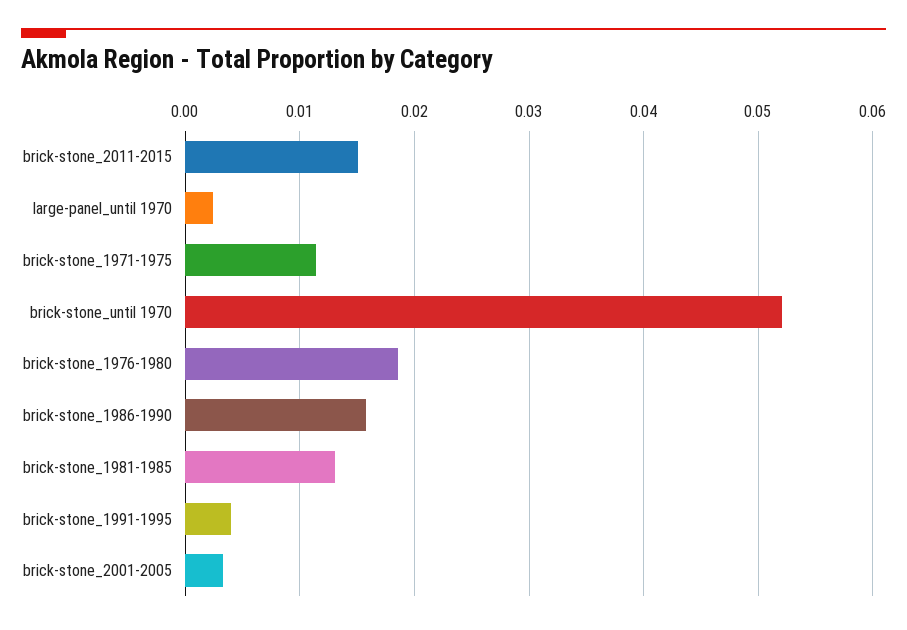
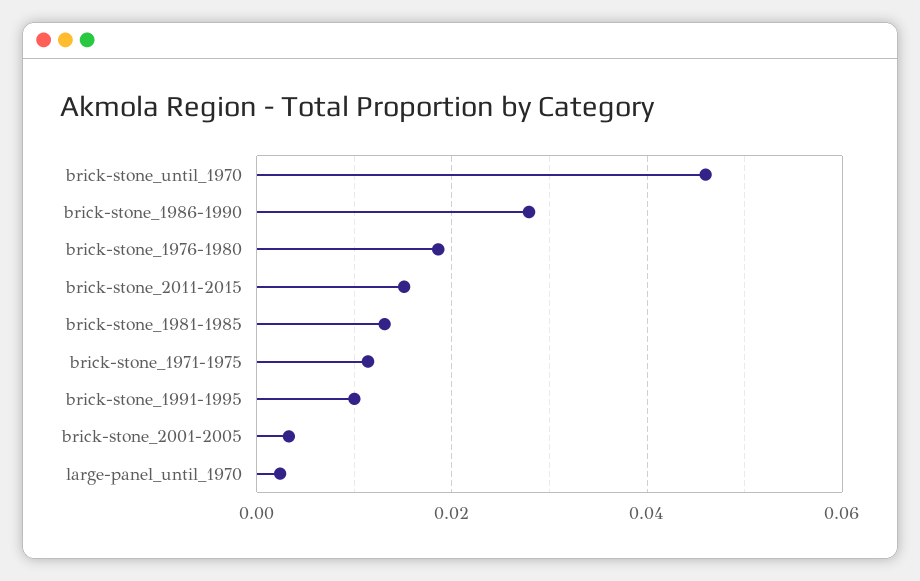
  {
    "brick-stone_2011-2015": 0.015,
    "large-panel_until 1970": 0.002,
    "brick-stone_1971-1975": 0.011,
-   "brick-stone_until 1970": 0.052,
+   "brick-stone_until 1970": 0.046,
    "brick-stone_1976-1980": 0.019,
-   "brick-stone_1986-1990": 0.016,
+   "brick-stone_1986-1990": 0.028,
    "brick-stone_1981-1985": 0.013,
-   "brick-stone_1991-1995": 0.004,
+   "brick-stone_1991-1995": 0.01,
    "brick-stone_2001-2005": 0.003
  }

